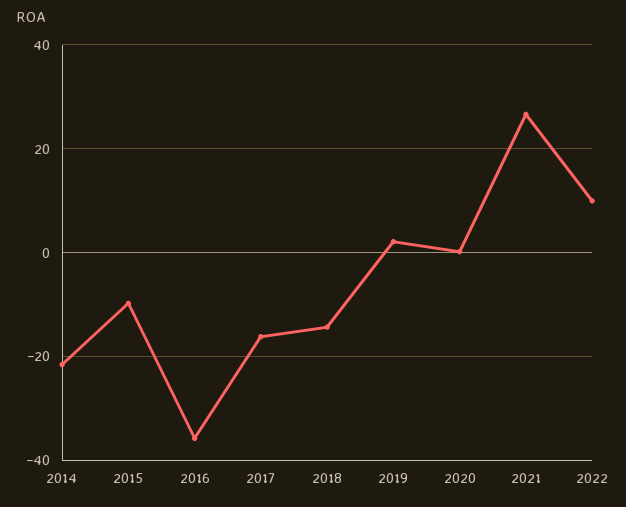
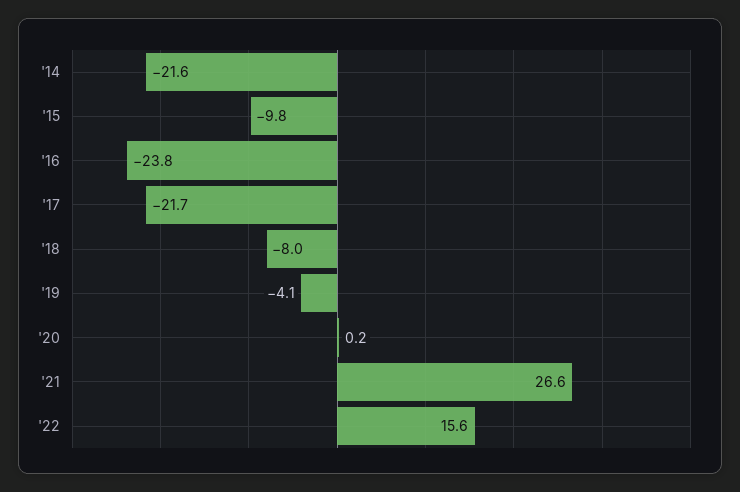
  {
    "2014": -21.6,
    "2015": -9.8,
-   "2016": -36,
+   "2016": -23.8,
-   "2017": -16,
+   "2017": -21.7,
-   "2018": -14,
+   "2018": -8,
-   "2019": 2,
+   "2019": -4.1,
    "2020": 0.2,
    "2021": 26.6,
-   "2022": 10
+   "2022": 15.6
  }

